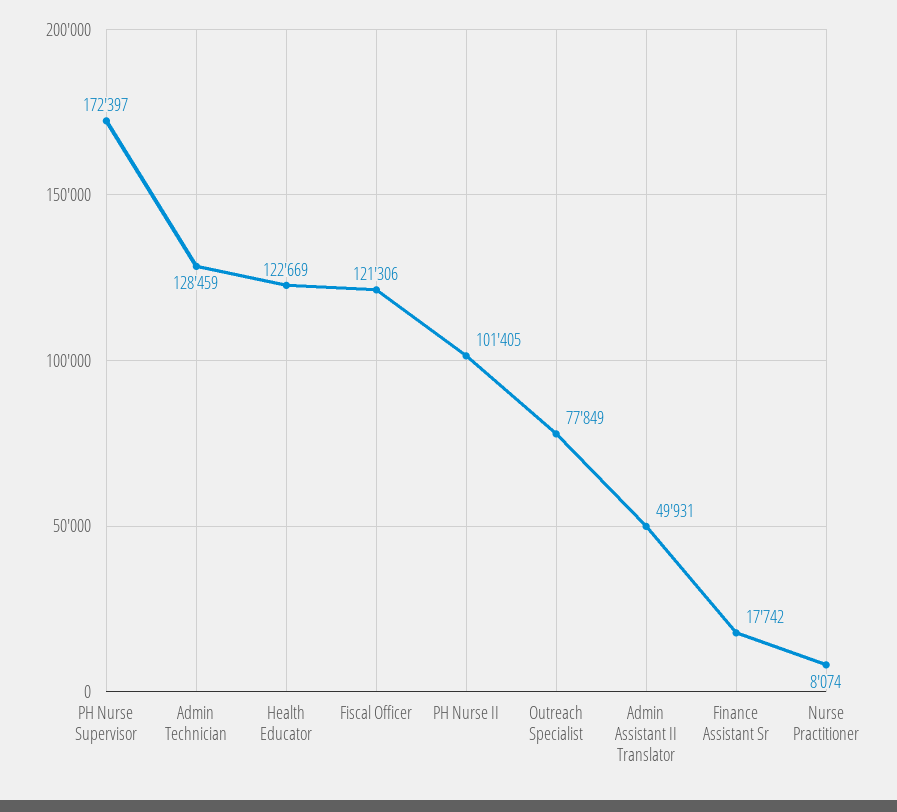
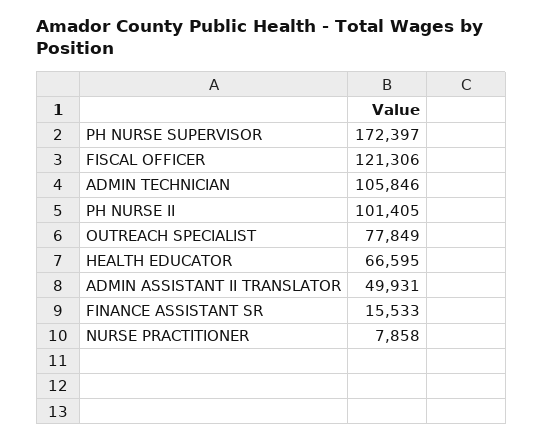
  {
    "PH Nurse Supervisor": 172397,
-   "Admin Technician": 128459,
+   "Admin Technician": 105846,
-   "Health Educator": 122669,
+   "Health Educator": 66595,
    "Fiscal Officer": 121306,
    "PH Nurse II": 101405,
    "Outreach Specialist": 77849,
    "Admin Assistant II Translator": 49931,
-   "Finance Assistant Sr": 17742,
+   "Finance Assistant Sr": 15533,
-   "Nurse Practitioner": 8074
+   "Nurse Practitioner": 7858
  }

